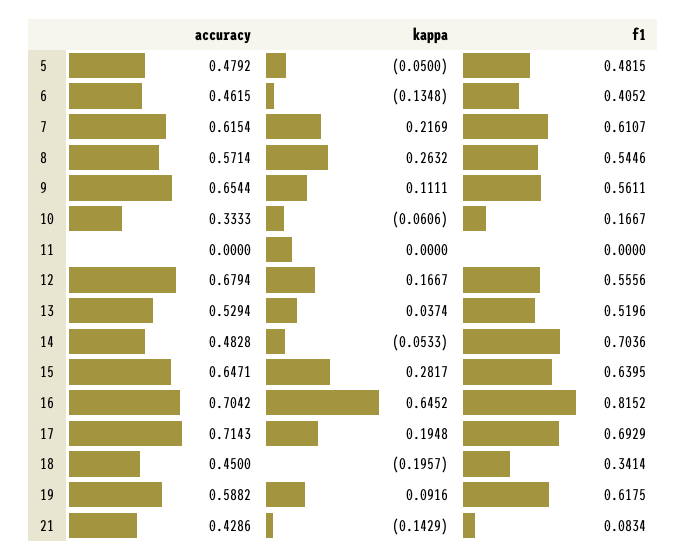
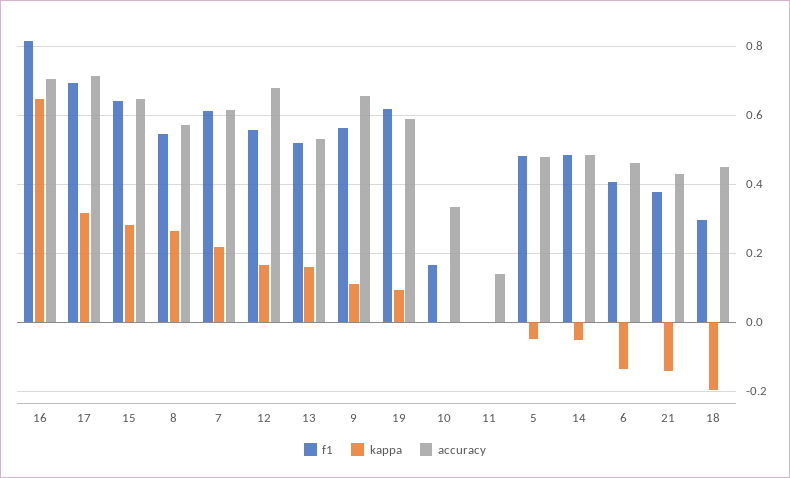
  {
    "accuracy": {
      "5": 0.4792,
      "6": 0.4615,
      "7": 0.6154,
      "8": 0.5714,
      "9": 0.6544,
      "10": 0.3333,
-     "11": 0,
+     "11": 0.14,
      "12": 0.6794,
      "13": 0.5294,
      "14": 0.4828,
      "15": 0.6471,
      "16": 0.7042,
      "17": 0.7143,
      "18": 0.45,
      "19": 0.5882,
      "21": 0.4286
    },
    "kappa": {
      "5": -0.05,
      "6": -0.1348,
      "7": 0.2169,
      "8": 0.2632,
      "9": 0.1111,
-     "10": -0.0606,
+     "10": 0,
      "11": 0,
      "12": 0.1667,
-     "13": 0.0374,
+     "13": 0.16,
      "14": -0.0533,
      "15": 0.2817,
      "16": 0.6452,
-     "17": 0.1948,
+     "17": 0.32,
      "18": -0.1957,
      "19": 0.0916,
      "21": -0.1429
    },
    "f1": {
      "5": 0.4815,
      "6": 0.4052,
      "7": 0.6107,
      "8": 0.5446,
      "9": 0.5611,
      "10": 0.1667,
      "11": 0,
      "12": 0.5556,
      "13": 0.5196,
-     "14": 0.7036,
+     "14": 0.48,
      "15": 0.6395,
      "16": 0.8152,
      "17": 0.6929,
-     "18": 0.3414,
+     "18": 0.3,
      "19": 0.6175,
-     "21": 0.0834
+     "21": 0.38
    }
  }

